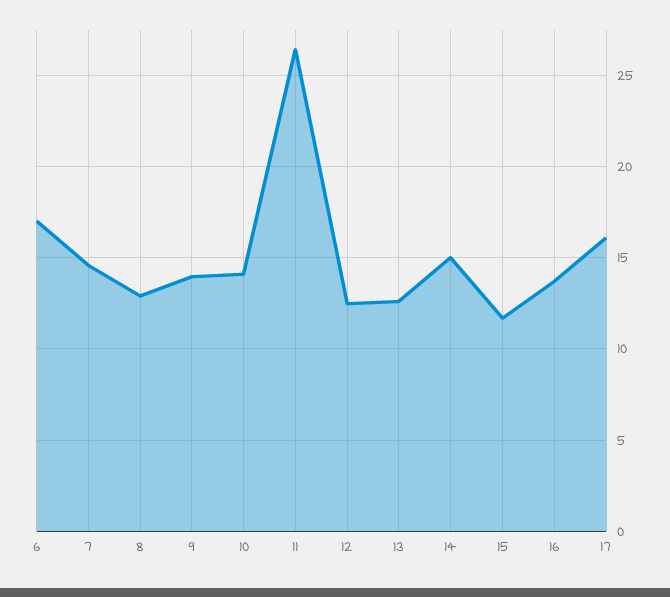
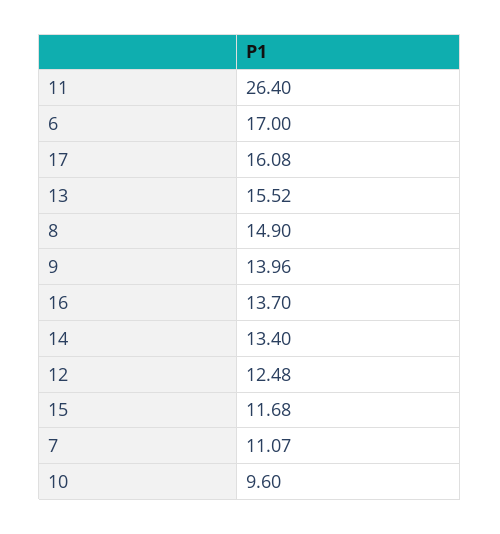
  {
    "6": 17,
-   "7": 14.5,
+   "7": 11.07,
-   "8": 13,
+   "8": 14.9,
    "9": 13.96,
-   "10": 14,
+   "10": 9.6,
    "11": 26.4,
    "12": 12.48,
-   "13": 12.5,
+   "13": 15.52,
-   "14": 15,
+   "14": 13.4,
    "15": 11.68,
    "16": 13.7,
    "17": 16.08
  }

